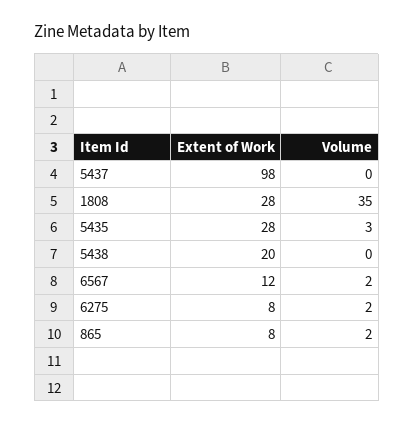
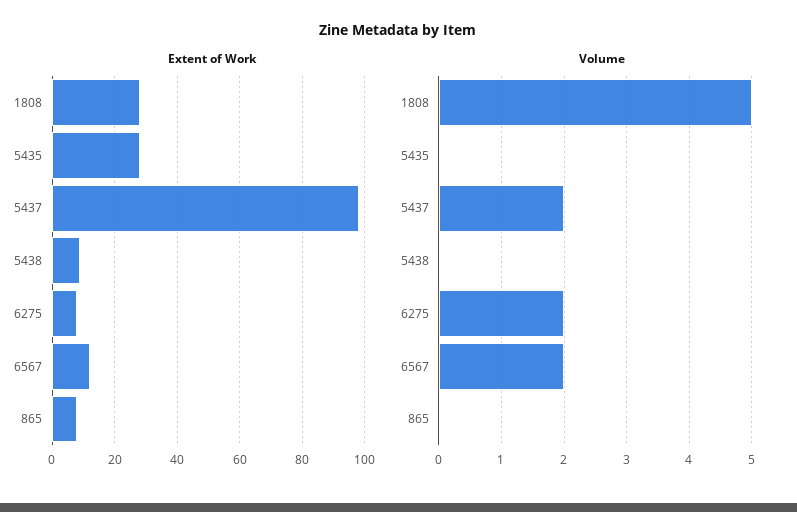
  {
    "Extent of Work": {
      "5437": 98,
      "1808": 28,
      "5435": 28,
-     "5438": 20,
+     "5438": 10,
      "6567": 12,
      "6275": 8,
      "865": 8
    },
    "Volume": {
-     "5437": 0,
+     "5437": 2,
-     "1808": 35,
+     "1808": 5,
-     "5435": 3,
+     "5435": 0,
      "5438": 0,
      "6567": 2,
      "6275": 2,
-     "865": 2
+     "865": 0
    }
  }

